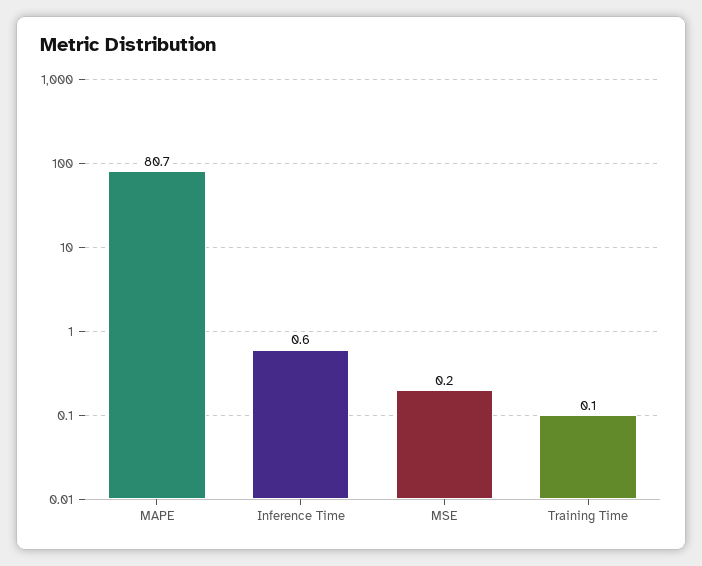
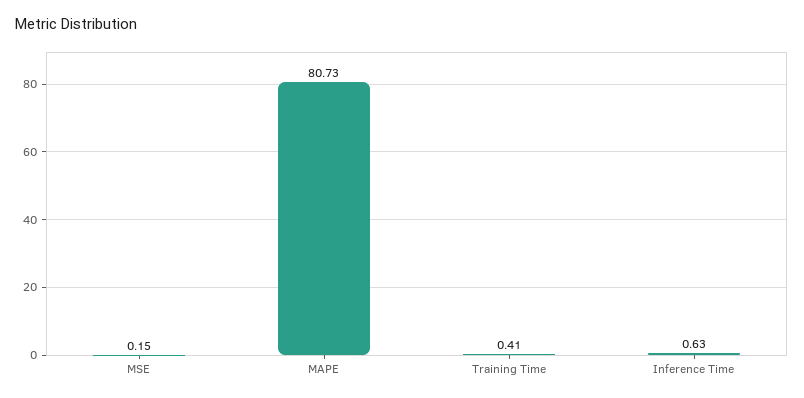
  {
    "MAPE": 80.73,
    "Inference Time": 0.63,
    "MSE": 0.15,
-   "Training Time": 0.1
+   "Training Time": 0.41
  }

